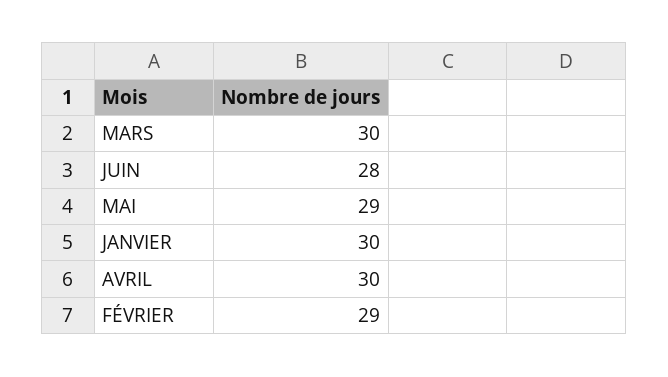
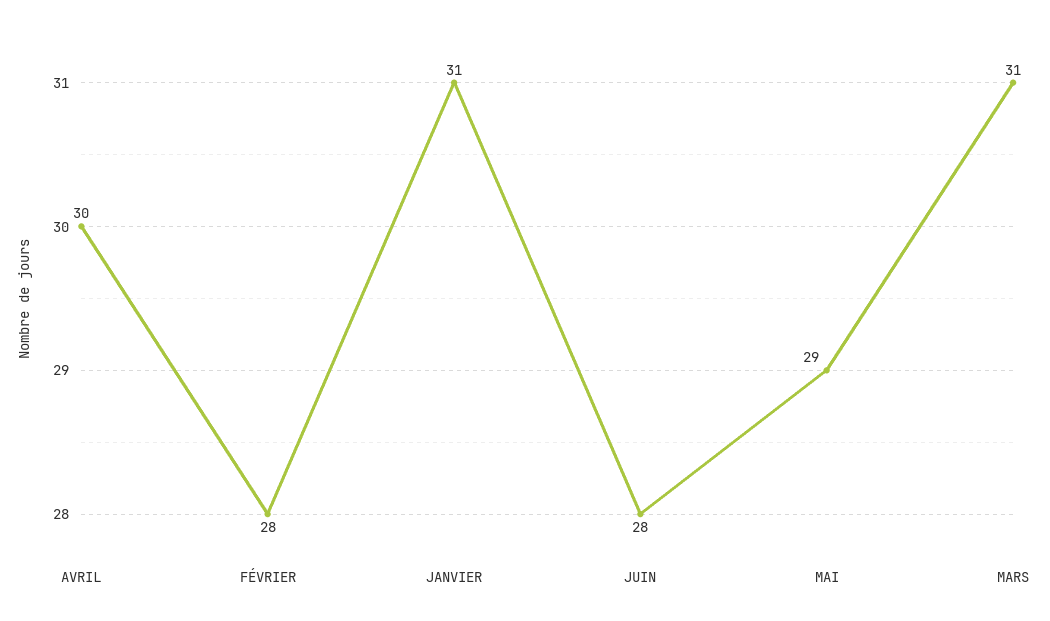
  {
-   "MARS": 30,
+   "MARS": 31,
    "JUIN": 28,
    "MAI": 29,
-   "JANVIER": 30,
+   "JANVIER": 31,
    "AVRIL": 30,
-   "FÉVRIER": 29
+   "FÉVRIER": 28
  }

